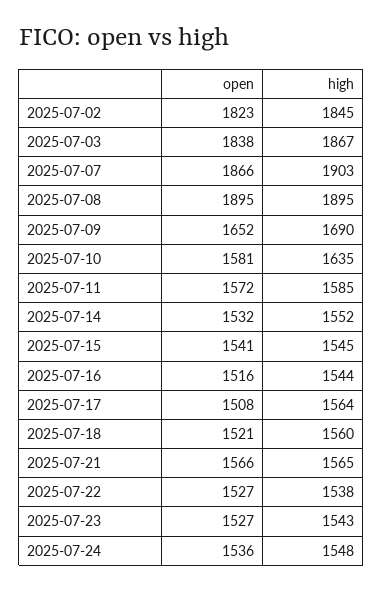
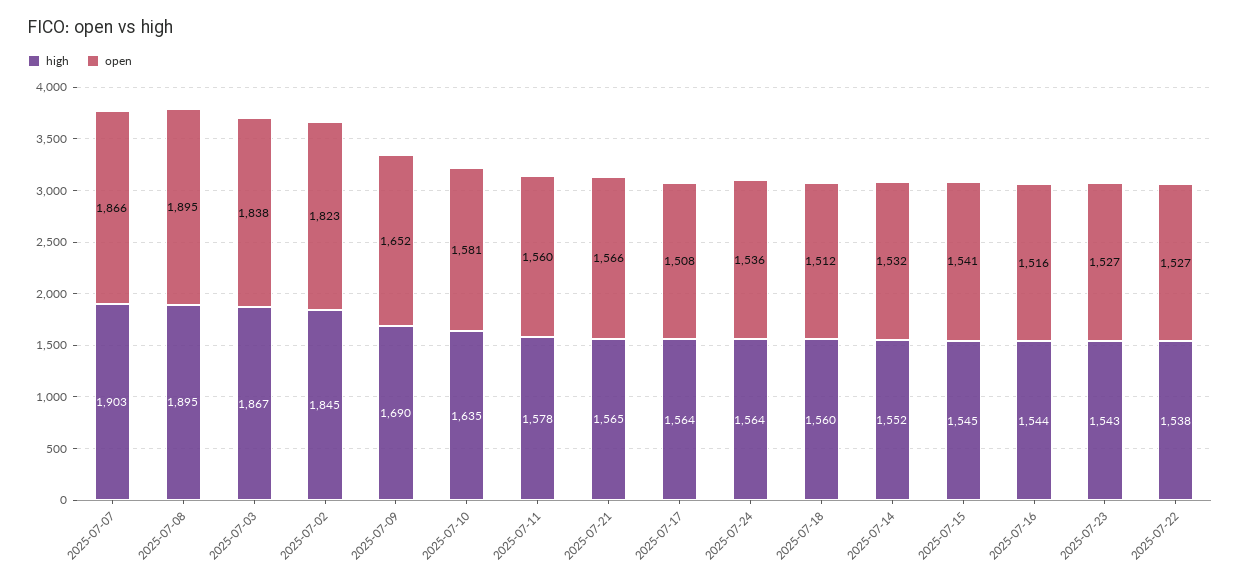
  {
    "open": {
      "2025-07-02": 1823,
      "2025-07-03": 1838,
      "2025-07-07": 1866,
      "2025-07-08": 1895,
      "2025-07-09": 1652,
      "2025-07-10": 1581,
-     "2025-07-11": 1572,
+     "2025-07-11": 1560,
      "2025-07-14": 1532,
      "2025-07-15": 1541,
      "2025-07-16": 1516,
      "2025-07-17": 1508,
-     "2025-07-18": 1521,
+     "2025-07-18": 1512,
      "2025-07-21": 1566,
      "2025-07-22": 1527,
      "2025-07-23": 1527,
      "2025-07-24": 1536
    },
    "high": {
      "2025-07-02": 1845,
      "2025-07-03": 1867,
      "2025-07-07": 1903,
      "2025-07-08": 1895,
      "2025-07-09": 1690,
      "2025-07-10": 1635,
-     "2025-07-11": 1585,
+     "2025-07-11": 1578,
      "2025-07-14": 1552,
      "2025-07-15": 1545,
      "2025-07-16": 1544,
      "2025-07-17": 1564,
      "2025-07-18": 1560,
      "2025-07-21": 1565,
      "2025-07-22": 1538,
      "2025-07-23": 1543,
-     "2025-07-24": 1548
+     "2025-07-24": 1564
    }
  }

